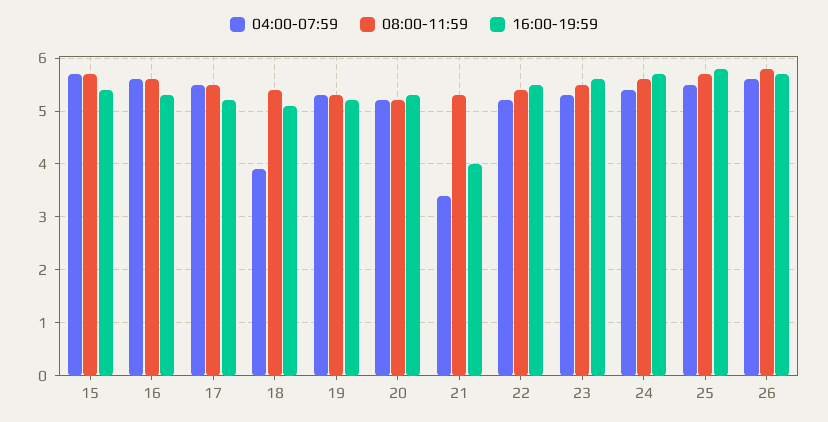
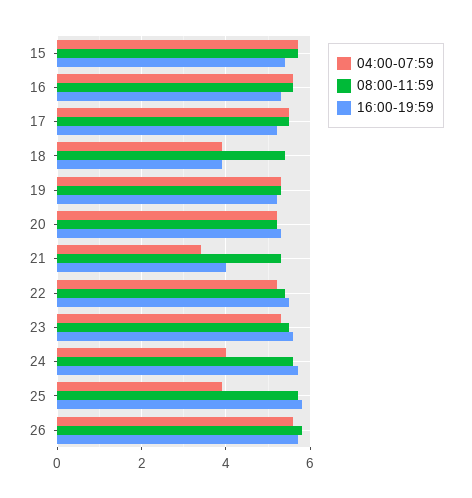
  {
    "04:00-07:59": {
      "15": 5.5,
      "16": 5.5,
      "17": 5.5,
      "18": 4,
      "19": 5.5,
      "20": 5,
      "21": 3.5,
      "22": 5,
      "23": 5.5,
-     "24": 5.5,
+     "24": 4,
-     "25": 5.5,
+     "25": 4,
      "26": 5.5
    },
    "08:00-11:59": {
      "15": 5.5,
      "16": 5.5,
      "17": 5.5,
      "18": 5.5,
      "19": 5.5,
      "20": 5,
      "21": 5.5,
      "22": 5.5,
      "23": 5.5,
      "24": 5.5,
      "25": 5.5,
      "26": 6
    },
    "16:00-19:59": {
      "15": 5.5,
      "16": 5.5,
      "17": 5,
-     "18": 5,
+     "18": 4,
      "19": 5,
      "20": 5.5,
      "21": 4,
      "22": 5.5,
      "23": 5.5,
      "24": 5.5,
      "25": 6,
      "26": 5.5
    }
  }

